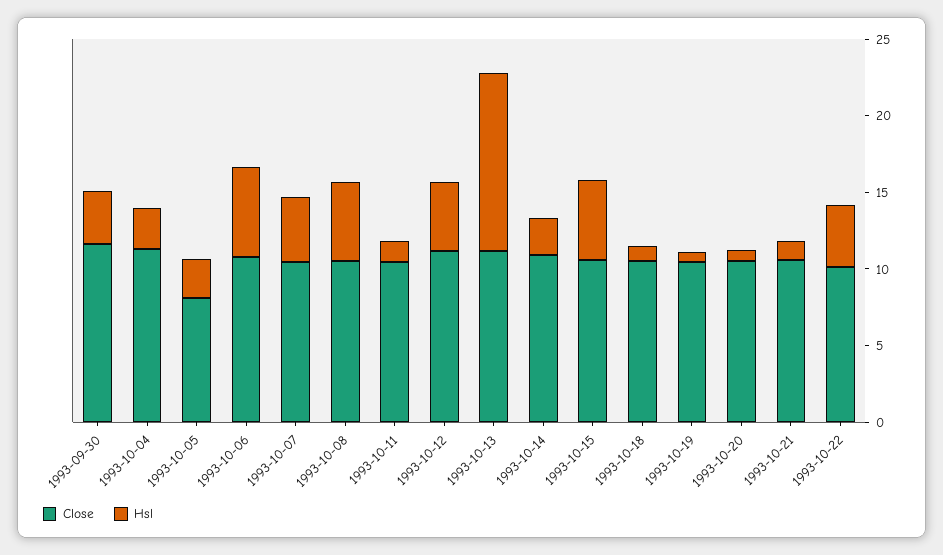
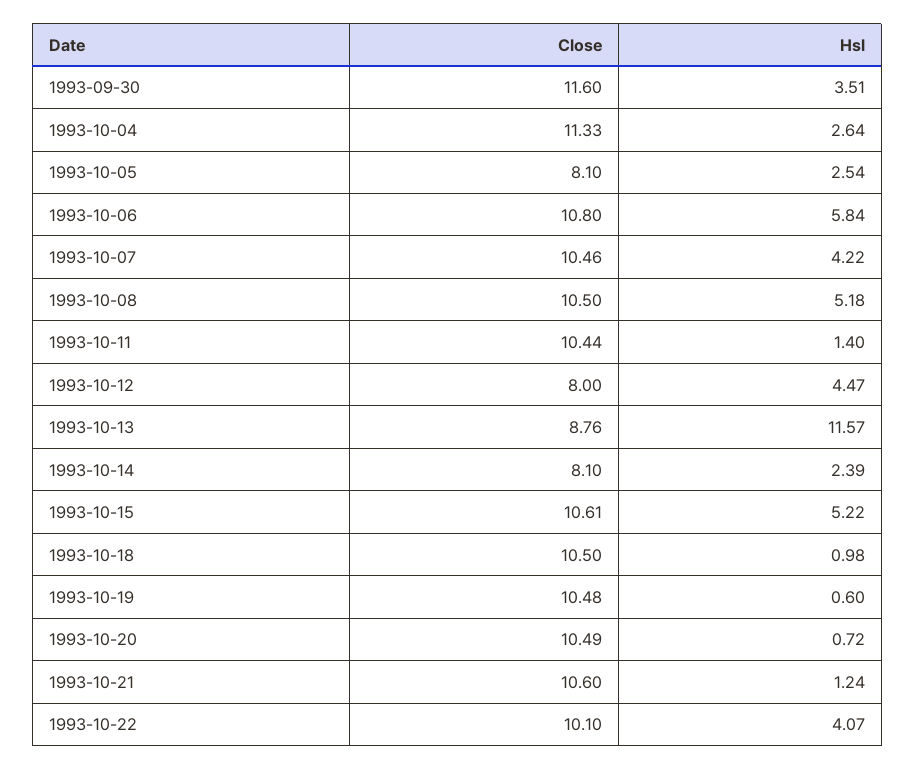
  {
    "Close": {
      "1993-09-30": 11.6,
      "1993-10-04": 11.33,
      "1993-10-05": 8.1,
      "1993-10-06": 10.8,
      "1993-10-07": 10.46,
      "1993-10-08": 10.5,
      "1993-10-11": 10.44,
-     "1993-10-12": 11,
+     "1993-10-12": 8,
-     "1993-10-13": 11,
+     "1993-10-13": 8.76,
-     "1993-10-14": 11,
+     "1993-10-14": 8.1,
      "1993-10-15": 10.61,
      "1993-10-18": 10.5,
      "1993-10-19": 10.48,
      "1993-10-20": 10.49,
      "1993-10-21": 10.6,
      "1993-10-22": 10.1
    },
    "Hsl": {
      "1993-09-30": 3.51,
      "1993-10-04": 2.64,
      "1993-10-05": 2.54,
      "1993-10-06": 5.84,
      "1993-10-07": 4.22,
      "1993-10-08": 5.18,
      "1993-10-11": 1.4,
      "1993-10-12": 4.47,
      "1993-10-13": 11.57,
      "1993-10-14": 2.39,
      "1993-10-15": 5.22,
      "1993-10-18": 0.98,
      "1993-10-19": 0.6,
      "1993-10-20": 0.72,
      "1993-10-21": 1.24,
      "1993-10-22": 4.07
    }
  }

